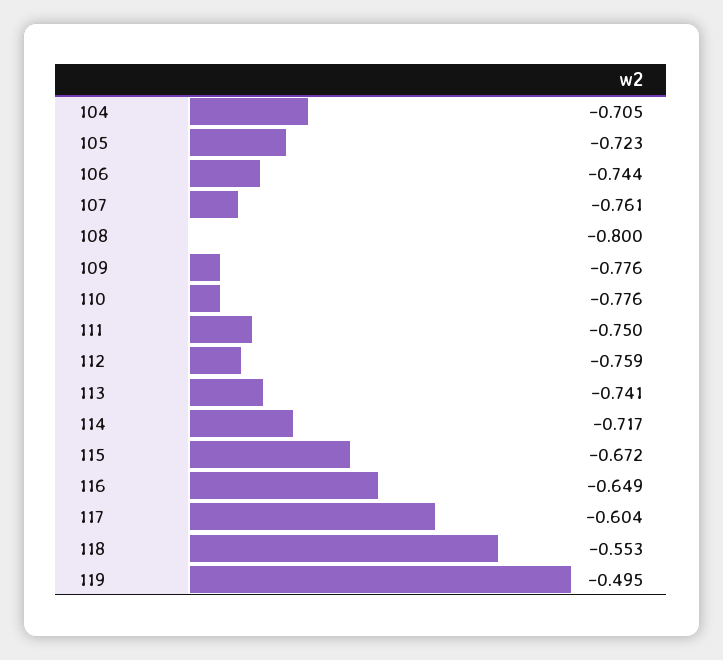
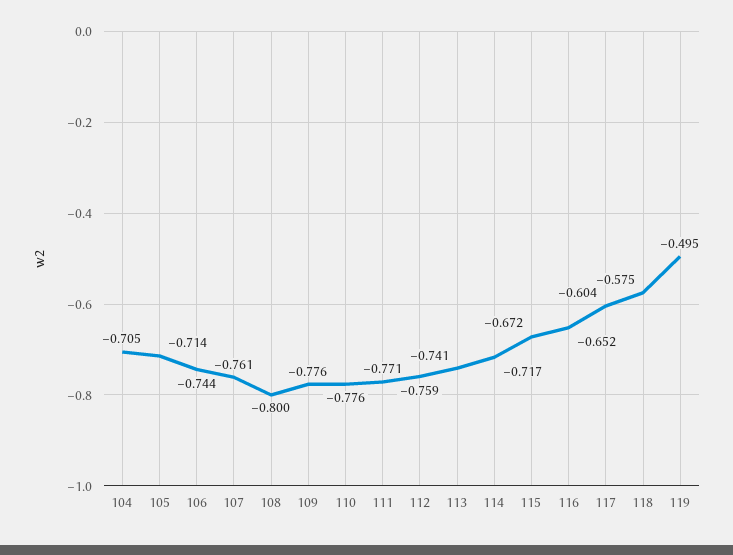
  {
    "104": -0.705,
-   "105": -0.723,
+   "105": -0.714,
    "106": -0.744,
    "107": -0.761,
    "108": -0.8,
    "109": -0.776,
    "110": -0.776,
-   "111": -0.75,
+   "111": -0.771,
    "112": -0.759,
    "113": -0.741,
    "114": -0.717,
    "115": -0.672,
-   "116": -0.649,
+   "116": -0.652,
    "117": -0.604,
-   "118": -0.553,
+   "118": -0.575,
    "119": -0.495
  }

